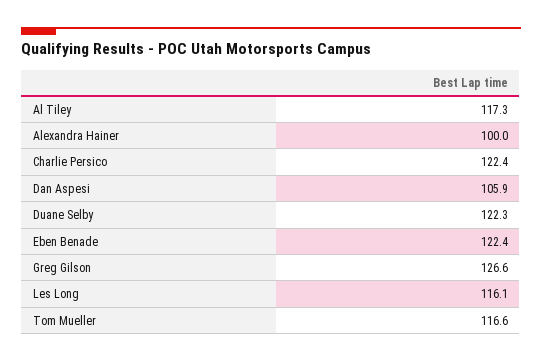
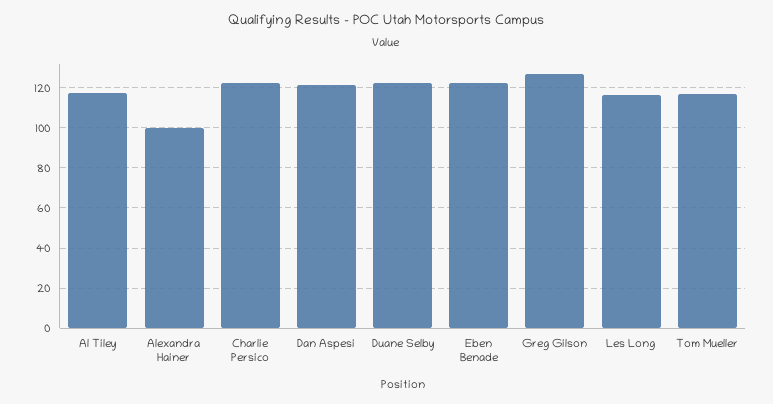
  {
    "Al Tiley": 117.3,
    "Alexandra Hainer": 100,
    "Charlie Persico": 122.4,
-   "Dan Aspesi": 105.9,
+   "Dan Aspesi": 120,
    "Duane Selby": 122.3,
    "Eben Benade": 122.4,
    "Greg Gilson": 126.6,
    "Les Long": 116.1,
    "Tom Mueller": 116.6
  }

